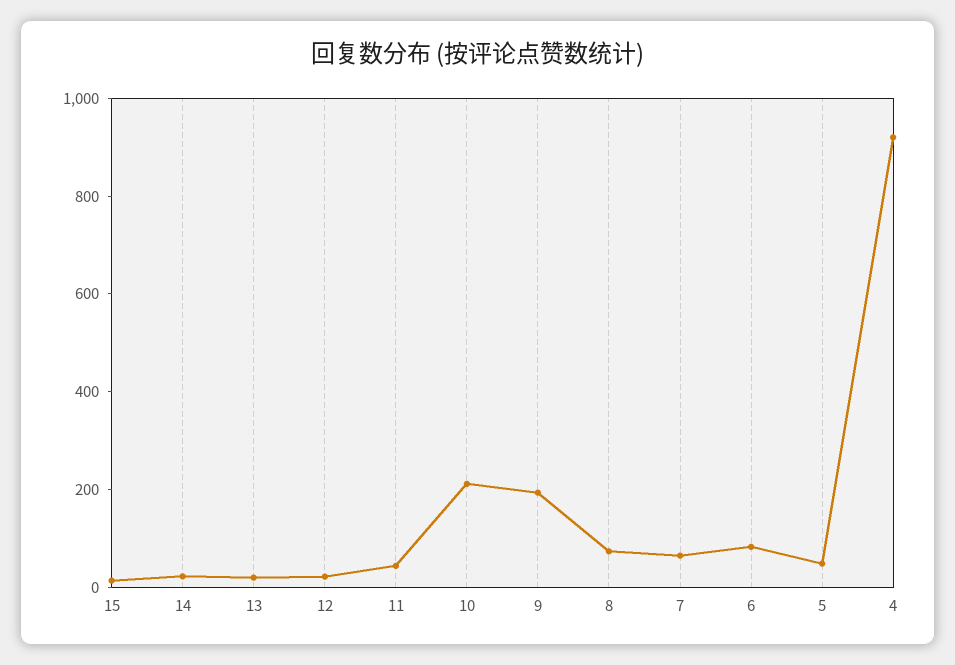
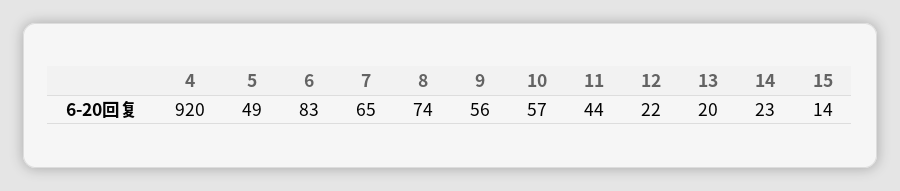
  {
    "15": 14,
    "14": 23,
    "13": 20,
    "12": 22,
    "11": 44,
-   "10": 200,
+   "10": 57,
-   "9": 200,
+   "9": 56,
    "8": 74,
    "7": 65,
    "6": 83,
    "5": 49,
    "4": 920
  }

